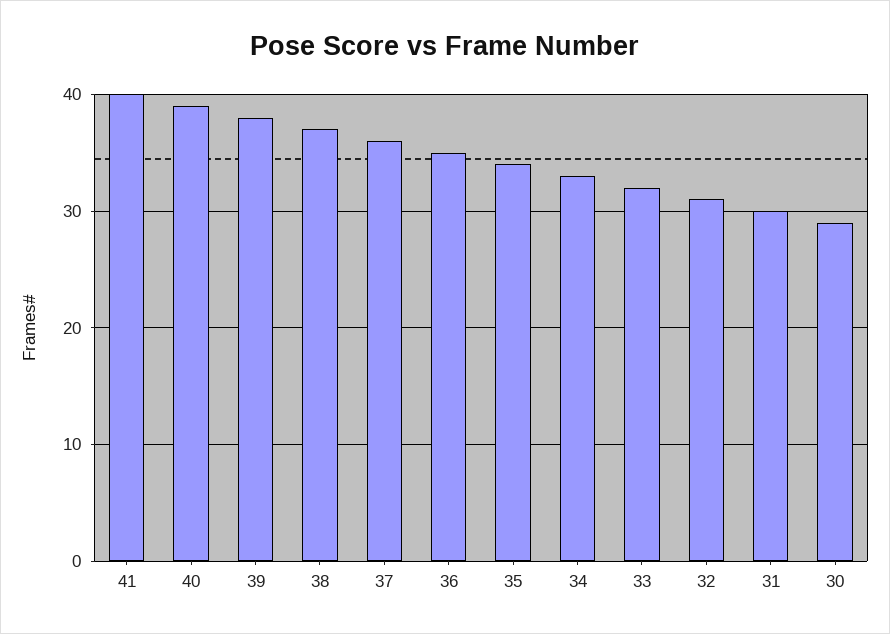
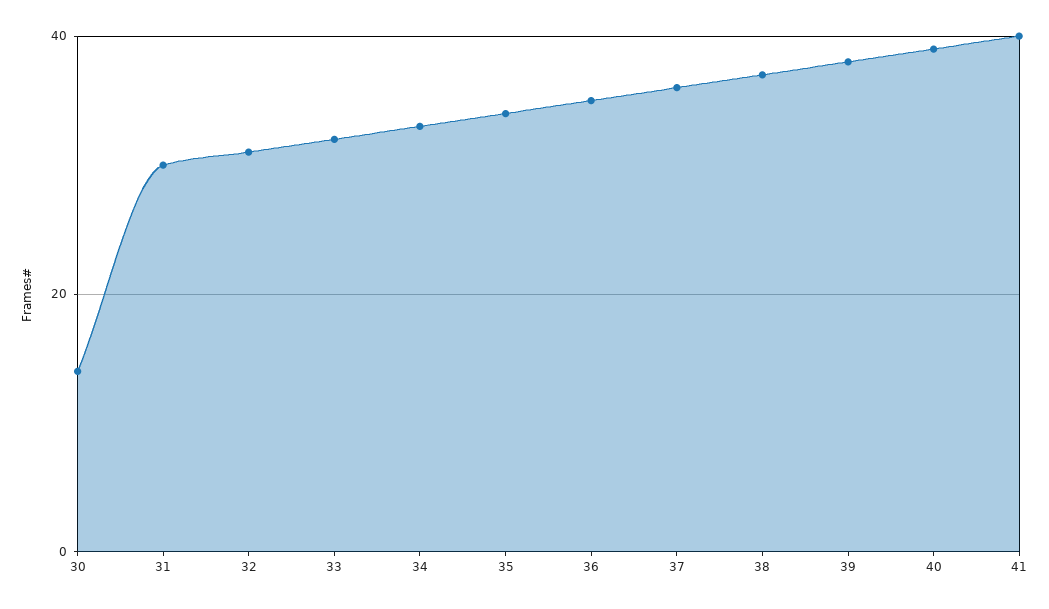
  {
    "41": 40,
    "40": 39,
    "39": 38,
    "38": 37,
    "37": 36,
    "36": 35,
    "35": 34,
    "34": 33,
    "33": 32,
    "32": 31,
    "31": 30,
-   "30": 29
+   "30": 15
  }

